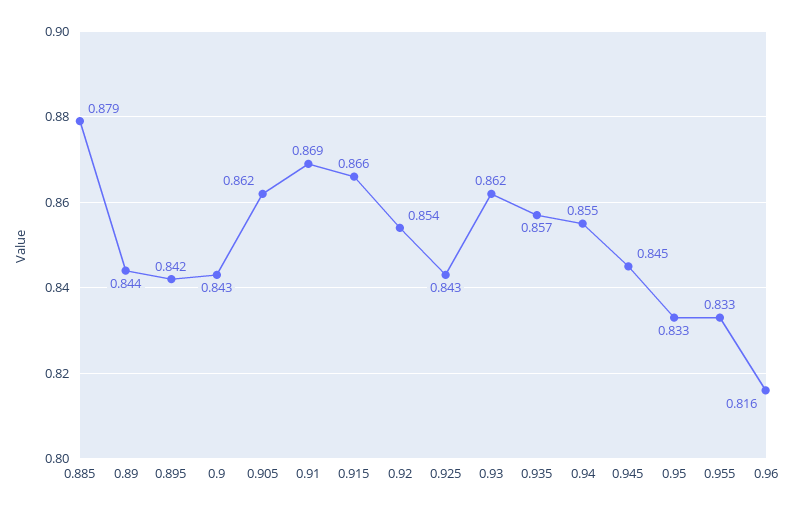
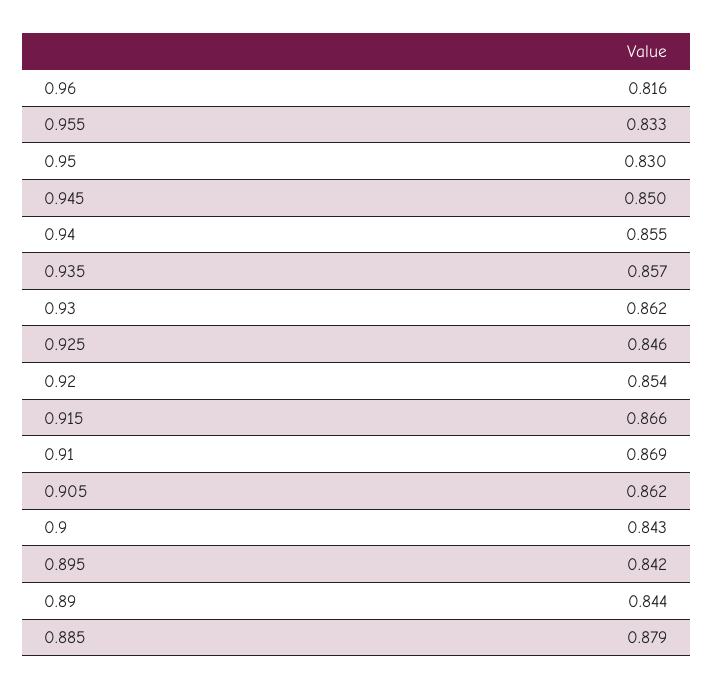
  {
    "0.885": 0.879,
    "0.89": 0.844,
    "0.895": 0.842,
    "0.9": 0.843,
    "0.905": 0.862,
    "0.91": 0.869,
    "0.915": 0.866,
    "0.92": 0.854,
-   "0.925": 0.843,
+   "0.925": 0.846,
    "0.93": 0.862,
    "0.935": 0.857,
    "0.94": 0.855,
-   "0.945": 0.845,
+   "0.945": 0.85,
-   "0.95": 0.833,
+   "0.95": 0.83,
    "0.955": 0.833,
    "0.96": 0.816
  }

